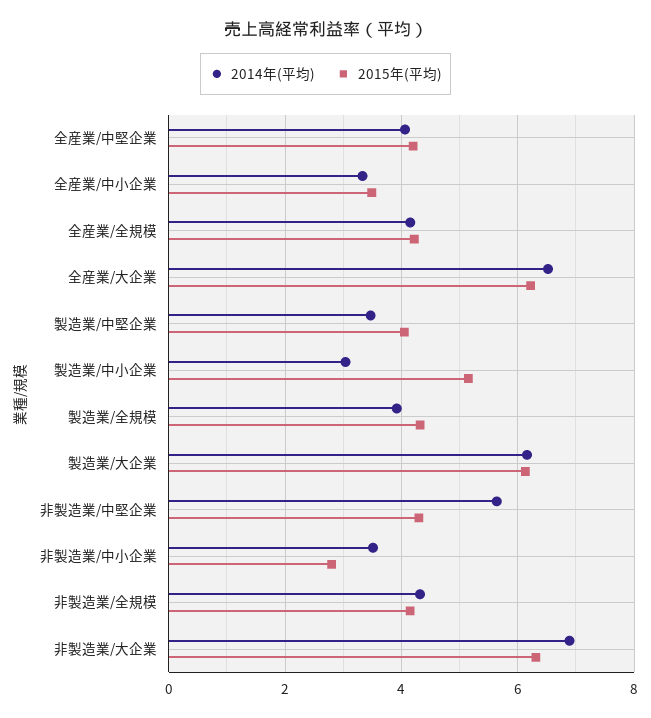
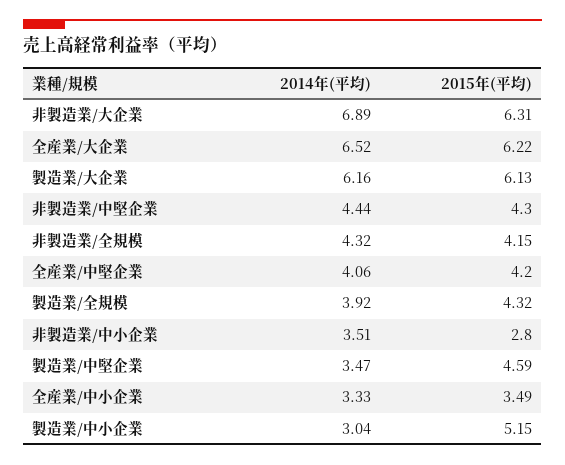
  {
    "2014年(平均)": {
      "全産業/中堅企業": 4.06,
      "全産業/中小企業": 3.33,
-     "全産業/全規模": 4.2,
      "全産業/大企業": 6.52,
      "製造業/中堅企業": 3.47,
      "製造業/中小企業": 3.04,
      "製造業/全規模": 3.92,
      "製造業/大企業": 6.16,
-     "非製造業/中堅企業": 5.6,
+     "非製造業/中堅企業": 4.44,
      "非製造業/中小企業": 3.51,
      "非製造業/全規模": 4.32,
      "非製造業/大企業": 6.89
    },
    "2015年(平均)": {
      "全産業/中堅企業": 4.2,
      "全産業/中小企業": 3.49,
-     "全産業/全規模": 4.2,
      "全産業/大企業": 6.22,
-     "製造業/中堅企業": 4,
+     "製造業/中堅企業": 4.59,
      "製造業/中小企業": 5.15,
      "製造業/全規模": 4.32,
      "製造業/大企業": 6.13,
      "非製造業/中堅企業": 4.3,
      "非製造業/中小企業": 2.8,
      "非製造業/全規模": 4.15,
      "非製造業/大企業": 6.31
    }
  }

